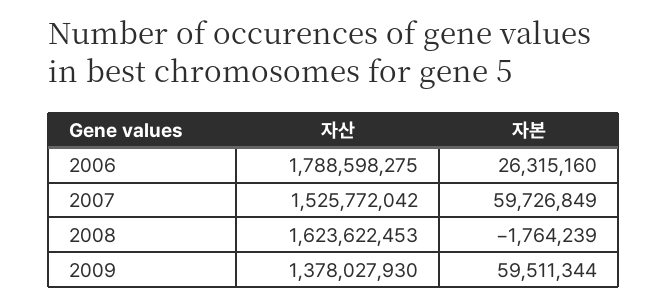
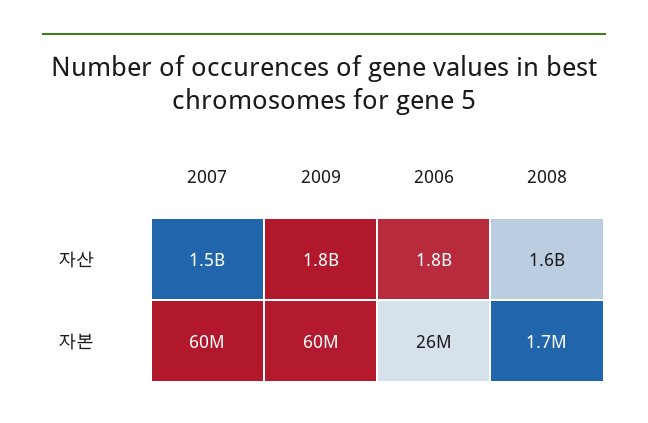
  {
    "자산": {
      "2006": 1788598275,
      "2007": 1525772042,
      "2008": 1623622453,
-     "2009": 1378027930
+     "2009": 1800000000
    },
    "자본": {
      "2006": 26315160,
      "2007": 59726849,
-     "2008": -1764239,
+     "2008": 1700000,
      "2009": 59511344
    }
  }

